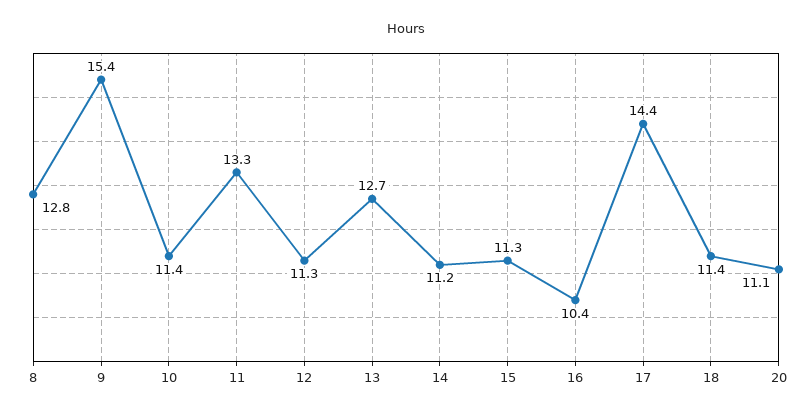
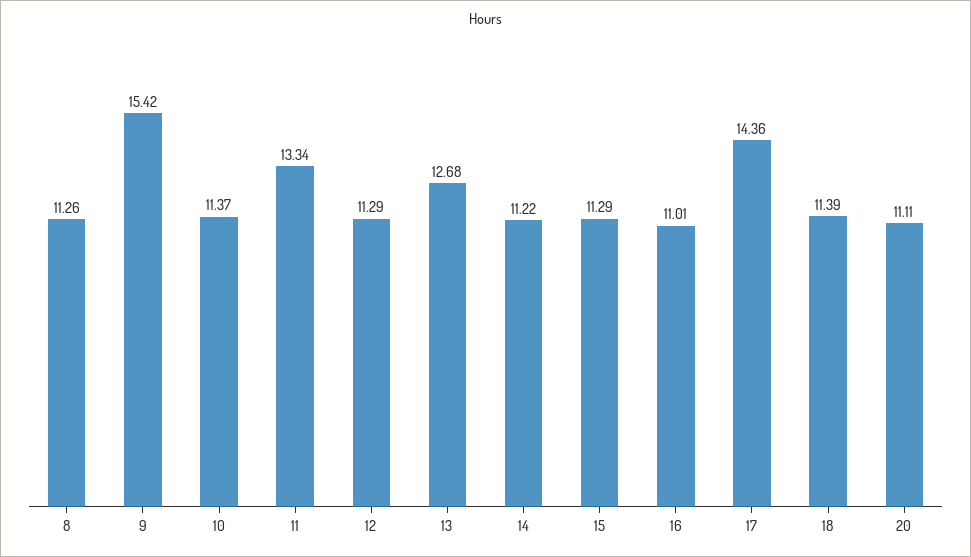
  {
-   "8": 12.8,
+   "8": 11.26,
    "9": 15.42,
    "10": 11.37,
    "11": 13.34,
    "12": 11.29,
    "13": 12.68,
    "14": 11.22,
    "15": 11.29,
-   "16": 10.4,
+   "16": 11.01,
    "17": 14.36,
    "18": 11.39,
    "20": 11.11
  }

